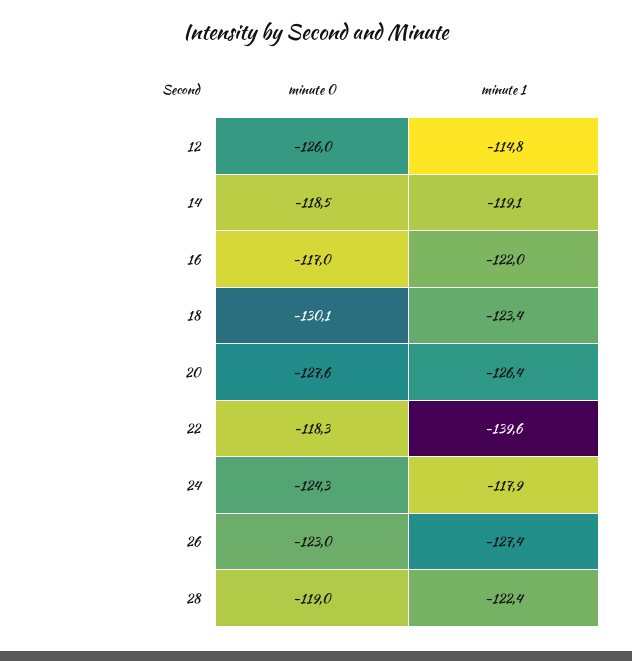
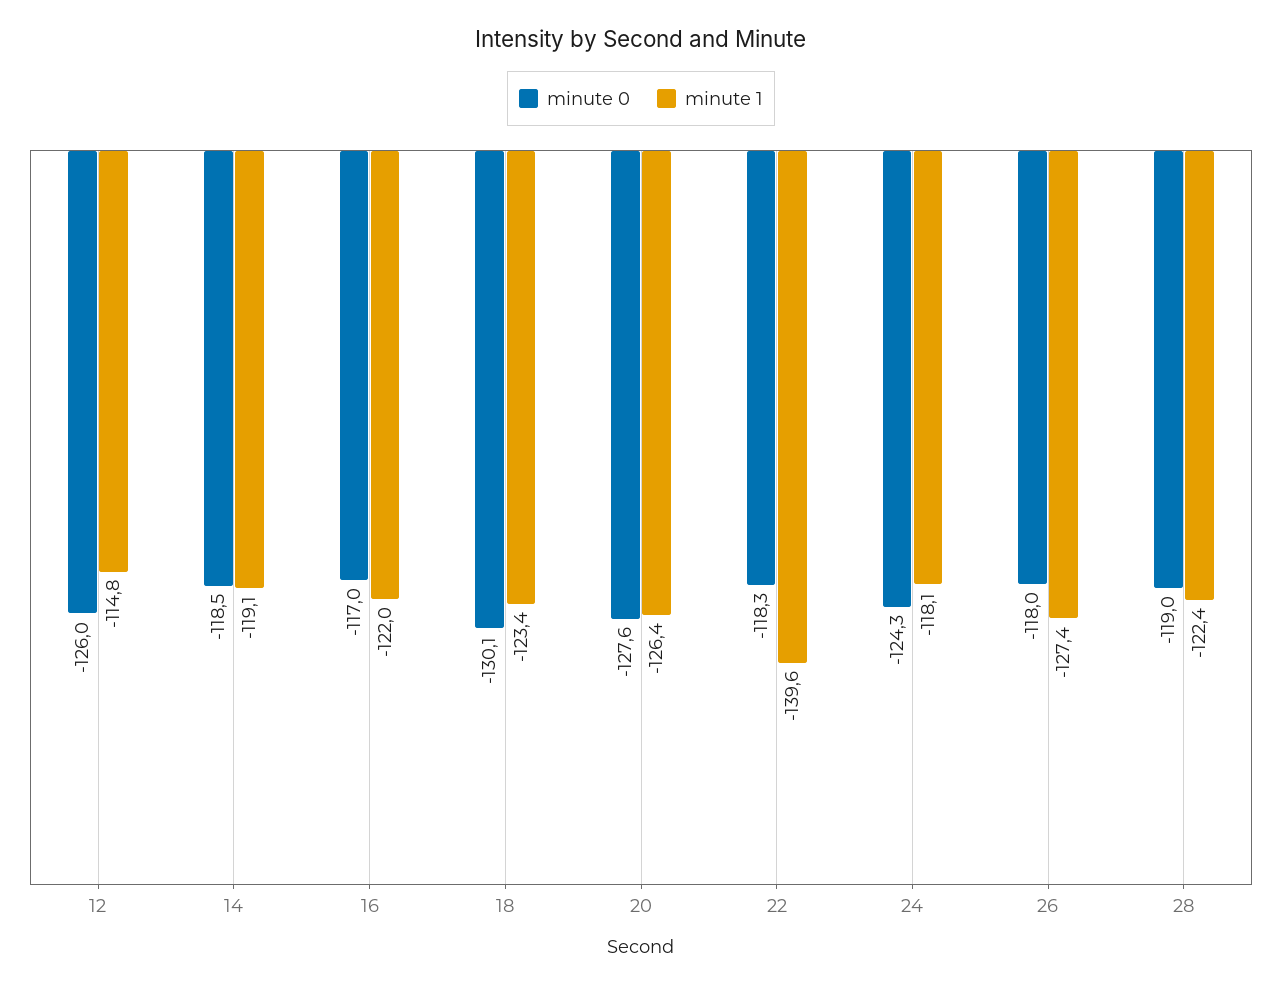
  {
    "minute 0": {
      "12": -126,
      "14": -118.5,
      "16": -117,
      "18": -130.1,
      "20": -127.6,
      "22": -118.3,
      "24": -124.3,
-     "26": -123,
+     "26": -118,
      "28": -119
    },
    "minute 1": {
      "12": -114.8,
      "14": -119.1,
      "16": -122,
      "18": -123.4,
      "20": -126.4,
      "22": -139.6,
-     "24": -117.9,
+     "24": -118.1,
      "26": -127.4,
      "28": -122.4
    }
  }

